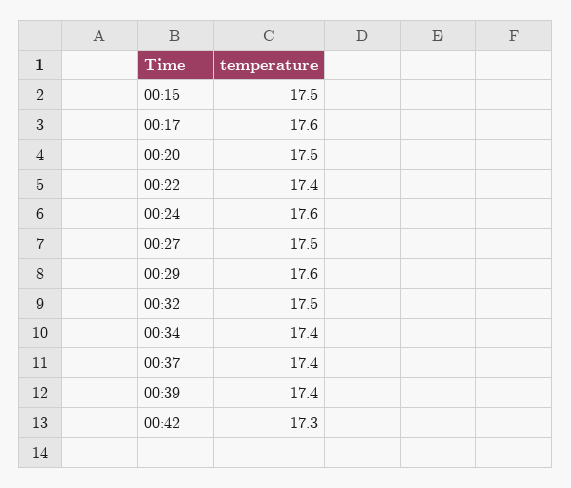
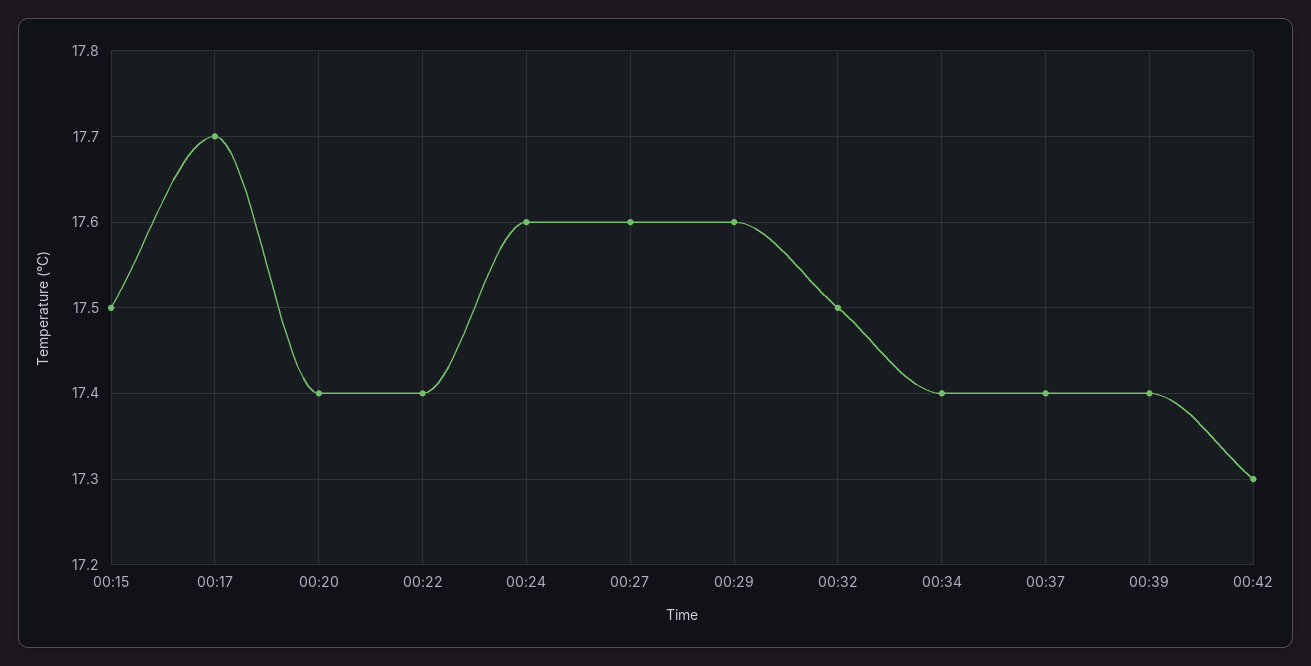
  {
    "00:15": 17.5,
-   "00:17": 17.6,
+   "00:17": 17.7,
-   "00:20": 17.5,
+   "00:20": 17.4,
    "00:22": 17.4,
    "00:24": 17.6,
-   "00:27": 17.5,
+   "00:27": 17.6,
    "00:29": 17.6,
    "00:32": 17.5,
    "00:34": 17.4,
    "00:37": 17.4,
    "00:39": 17.4,
    "00:42": 17.3
  }

